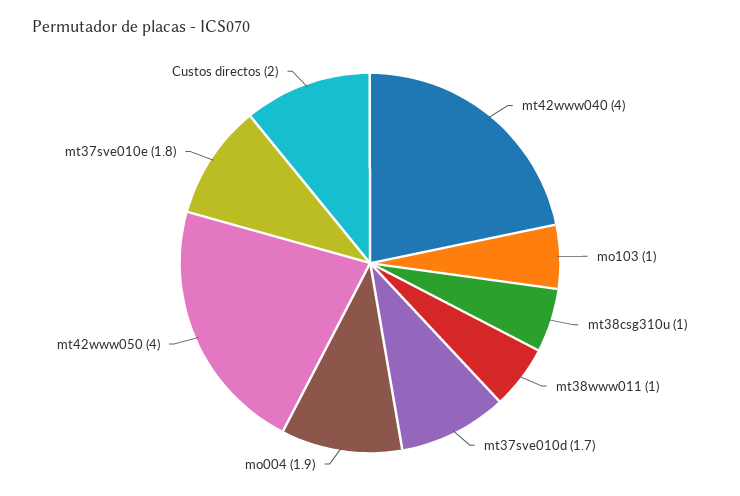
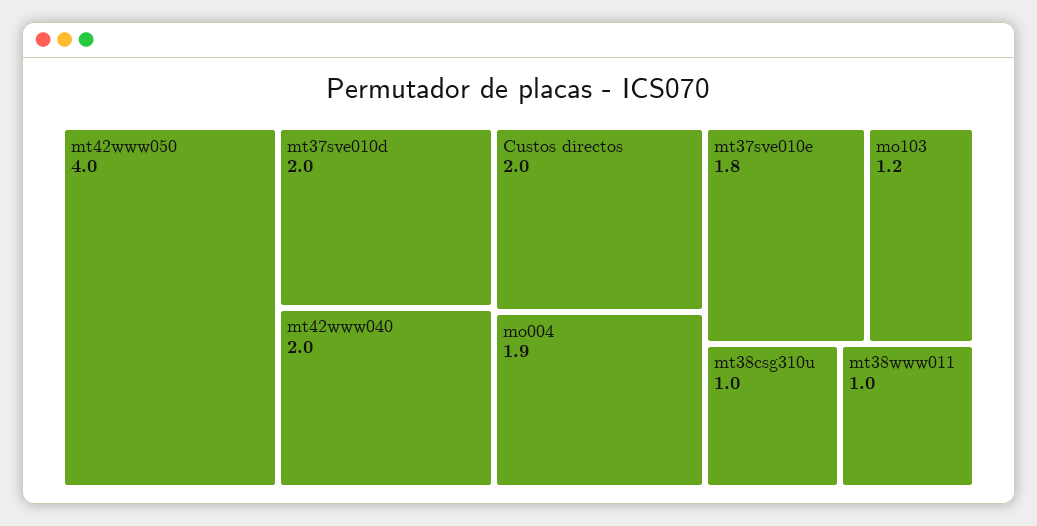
  {
-   "mt42www040": 4,
+   "mt42www040": 2,
-   "mo103": 1,
+   "mo103": 1.2,
    "mt38csg310u": 1,
    "mt38www011": 1,
-   "mt37sve010d": 1.7,
+   "mt37sve010d": 2,
    "mo004": 1.9,
    "mt42www050": 4,
    "mt37sve010e": 1.8,
    "Custos directos": 2
  }

